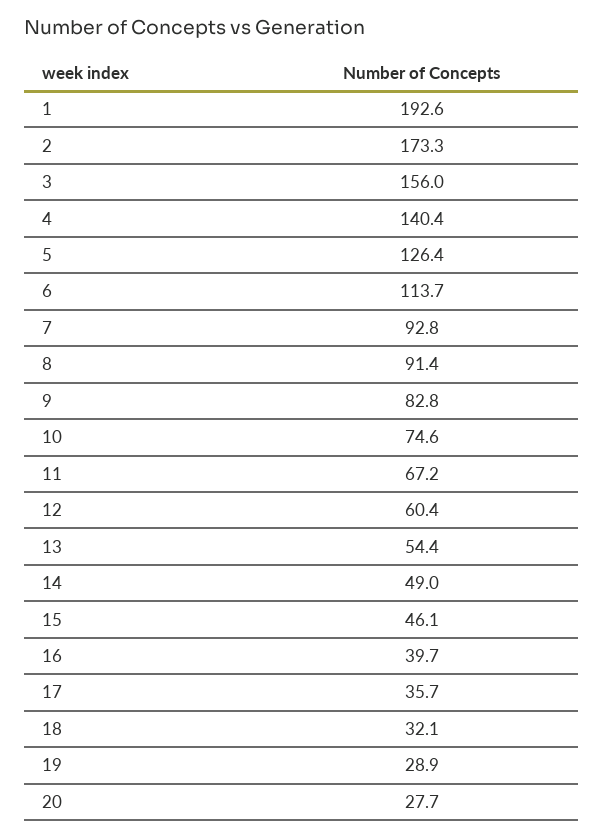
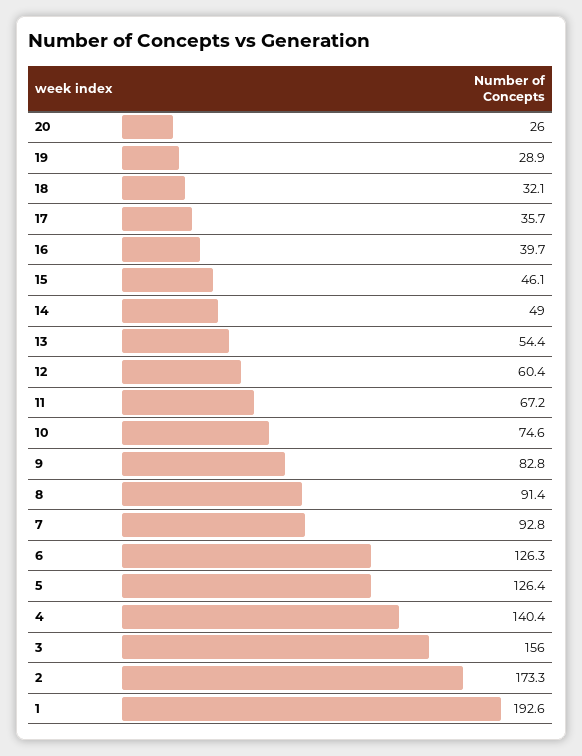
  {
    "1": 192.6,
    "2": 173.3,
    "3": 156,
    "4": 140.4,
    "5": 126.4,
-   "6": 113.7,
+   "6": 126.3,
    "7": 92.8,
    "8": 91.4,
    "9": 82.8,
    "10": 74.6,
    "11": 67.2,
    "12": 60.4,
    "13": 54.4,
    "14": 49,
    "15": 46.1,
    "16": 39.7,
    "17": 35.7,
    "18": 32.1,
    "19": 28.9,
-   "20": 27.7
+   "20": 26
  }

